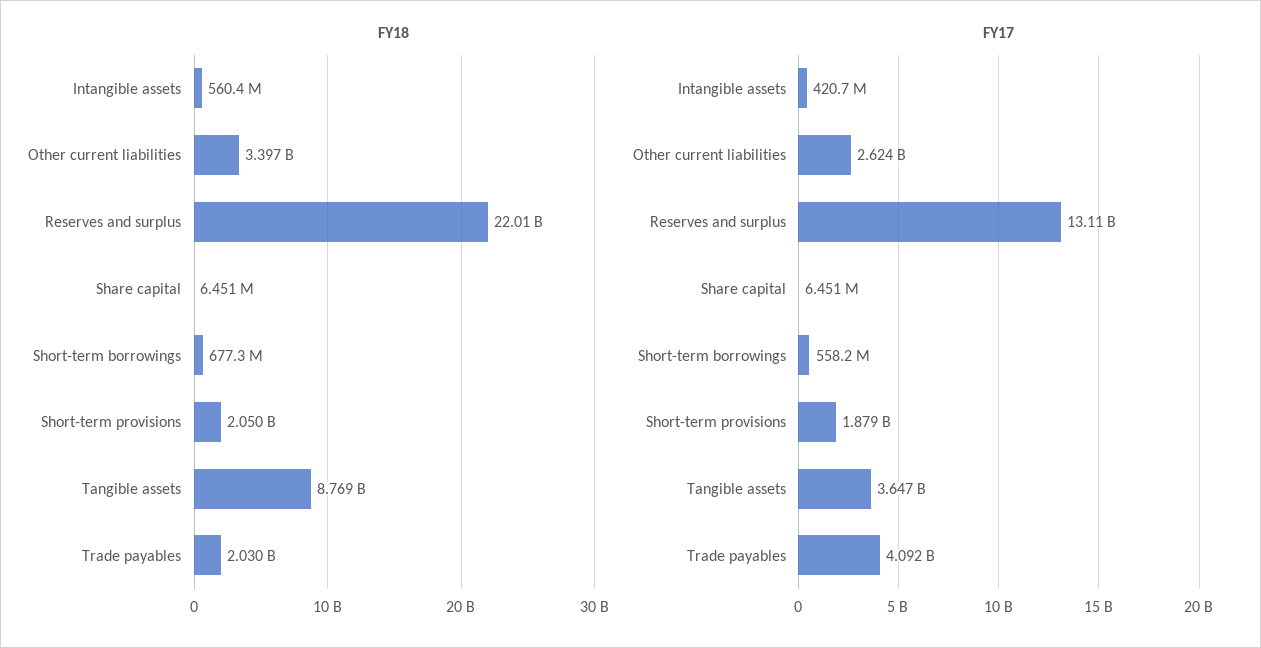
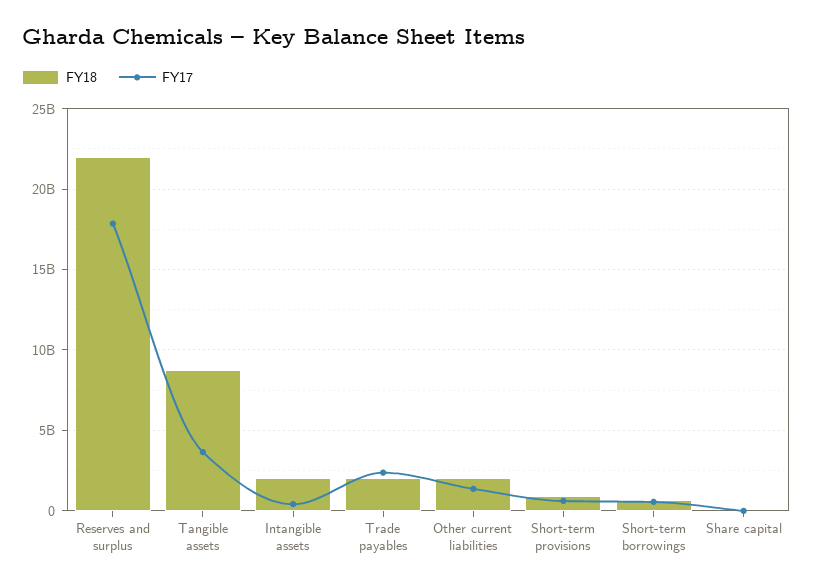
  {
    "FY18": {
-     "Intangible assets": 560400000,
+     "Intangible assets": 2000000000,
-     "Other current liabilities": 3397000000,
+     "Other current liabilities": 2000000000,
      "Reserves and surplus": 22010000000,
      "Share capital": 6451000,
      "Short-term borrowings": 677300000,
-     "Short-term provisions": 2050000000,
+     "Short-term provisions": 1000000000,
      "Tangible assets": 8769000000,
      "Trade payables": 2030000000
    },
    "FY17": {
      "Intangible assets": 420700000,
-     "Other current liabilities": 2624000000,
+     "Other current liabilities": 1500000000,
-     "Reserves and surplus": 13110000000,
+     "Reserves and surplus": 18000000000,
      "Share capital": 6451000,
      "Short-term borrowings": 558200000,
-     "Short-term provisions": 1879000000,
+     "Short-term provisions": 500000000,
      "Tangible assets": 3647000000,
-     "Trade payables": 4092000000
+     "Trade payables": 2500000000
    }
  }

